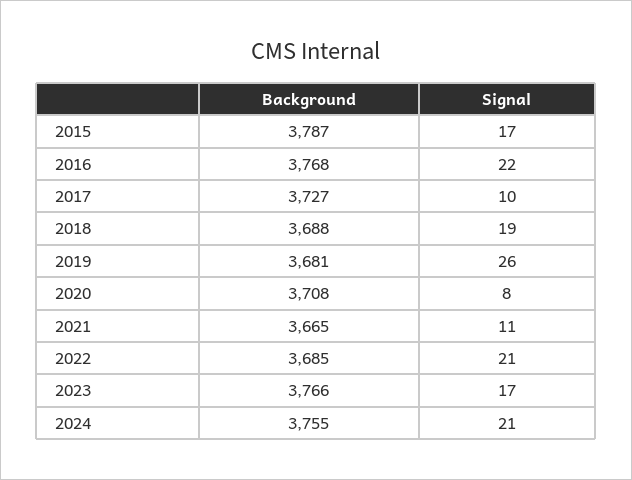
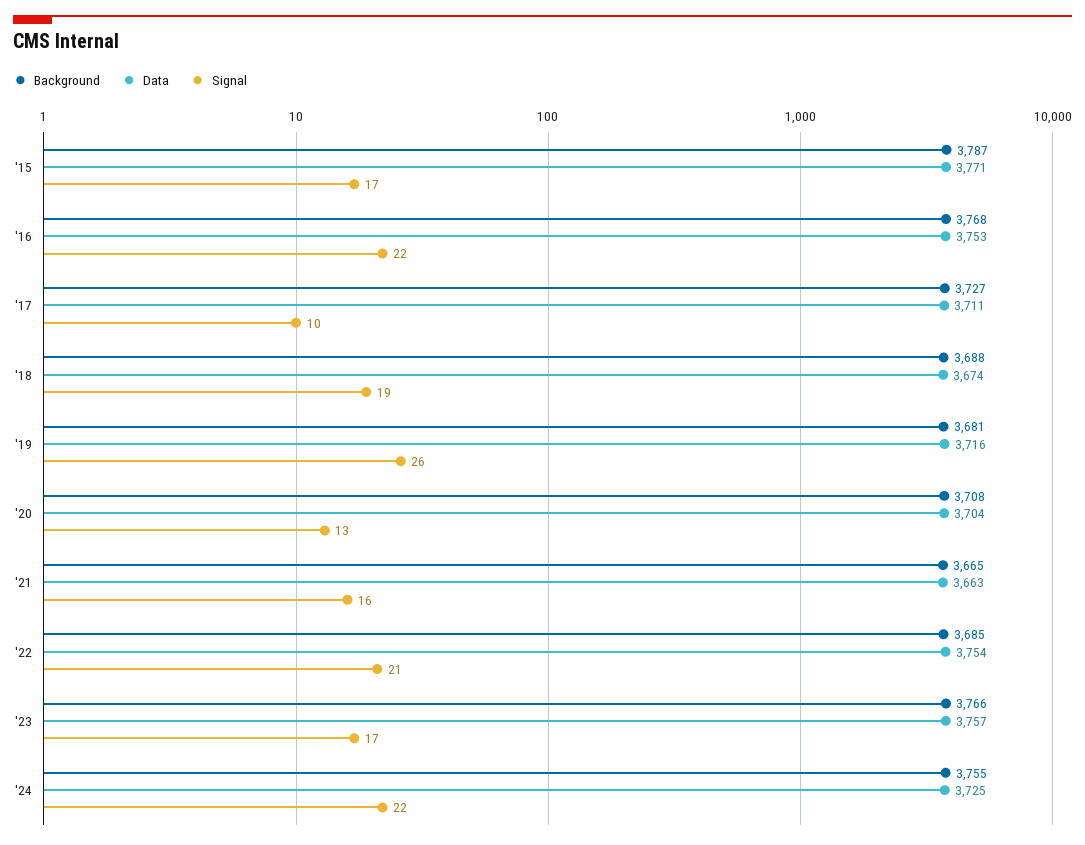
  {
    "Background": {
      "2015": 3787,
      "2016": 3768,
      "2017": 3727,
      "2018": 3688,
      "2019": 3681,
      "2020": 3708,
      "2021": 3665,
      "2022": 3685,
      "2023": 3766,
      "2024": 3755
    },
    "Signal": {
      "2015": 17,
      "2016": 22,
      "2017": 10,
      "2018": 19,
      "2019": 26,
-     "2020": 8,
+     "2020": 13,
-     "2021": 11,
+     "2021": 16,
      "2022": 21,
      "2023": 17,
-     "2024": 21
+     "2024": 22
-   }
+   },
+   "Data": {
+     "2015": 3771,
+     "2016": 3753,
+     "2017": 3711,
+     "2018": 3674,
+     "2019": 3716,
+     "2020": 3704,
+     "2021": 3663,
+     "2022": 3754,
+     "2023": 3757,
+     "2024": 3725
+   }
  }

